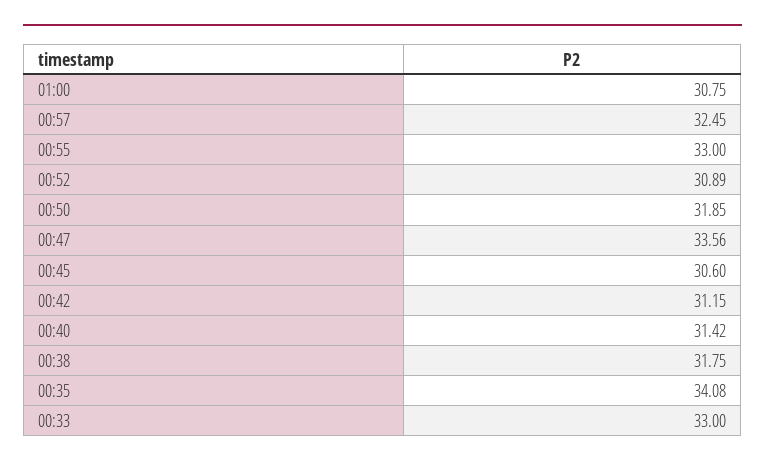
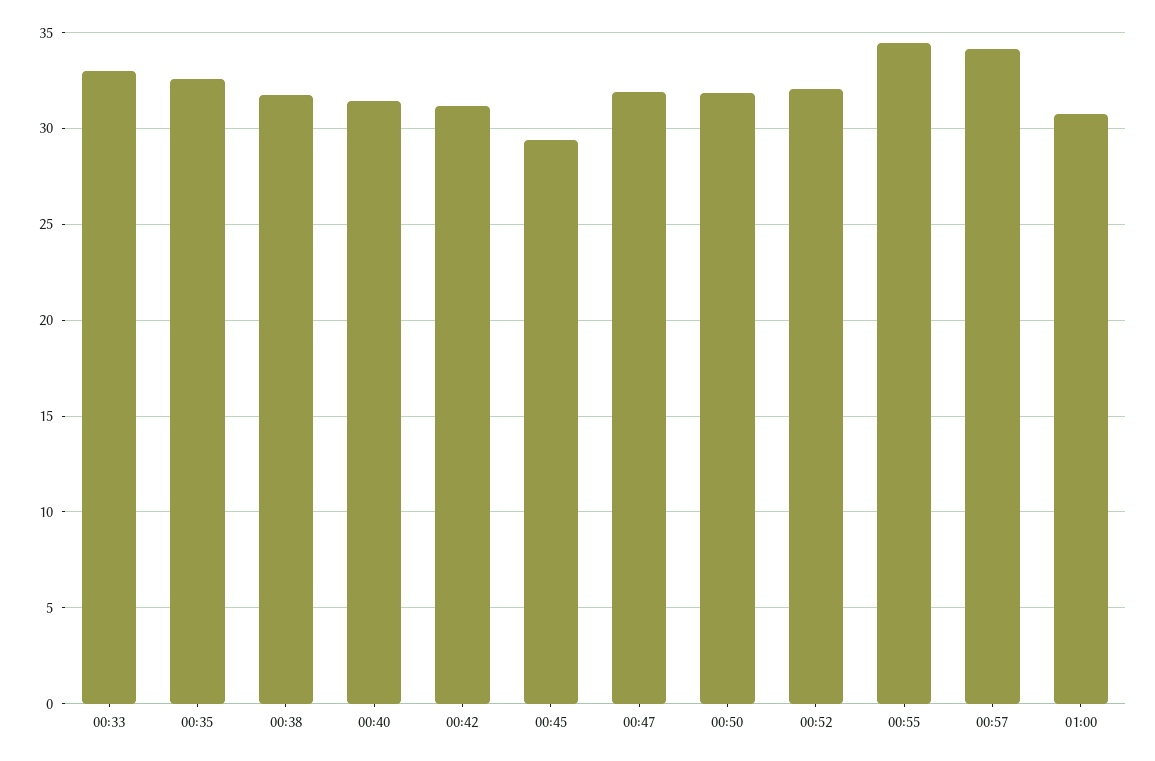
  {
    "01:00": 30.75,
-   "00:57": 32.45,
+   "00:57": 34,
-   "00:55": 33,
+   "00:55": 34.5,
-   "00:52": 30.89,
+   "00:52": 32,
    "00:50": 31.85,
-   "00:47": 33.56,
+   "00:47": 32,
-   "00:45": 30.6,
+   "00:45": 29.5,
    "00:42": 31.15,
    "00:40": 31.42,
    "00:38": 31.75,
-   "00:35": 34.08,
+   "00:35": 32.5,
    "00:33": 33
  }

